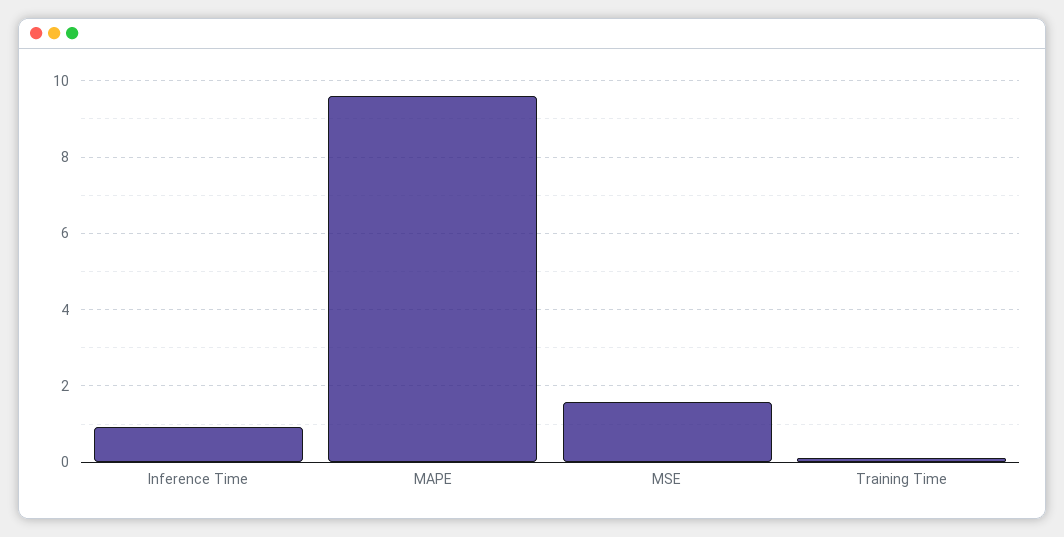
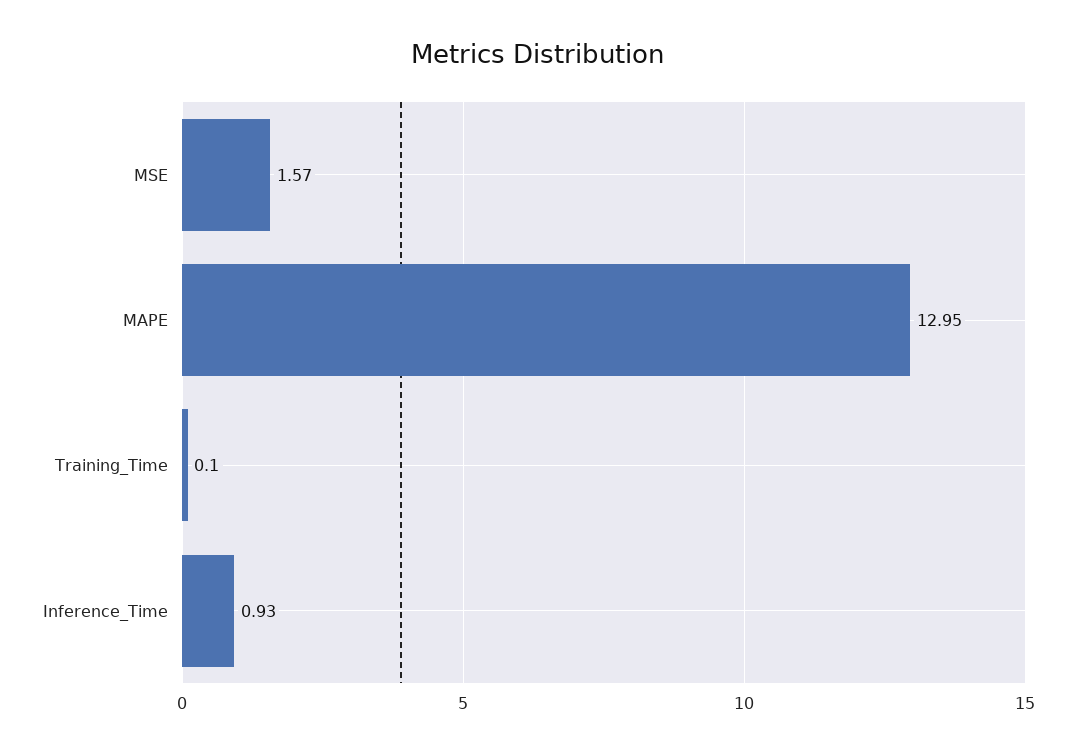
  {
    "Inference Time": 0.93,
-   "MAPE": 9.6,
+   "MAPE": 12.95,
    "MSE": 1.57,
    "Training Time": 0.1
  }

